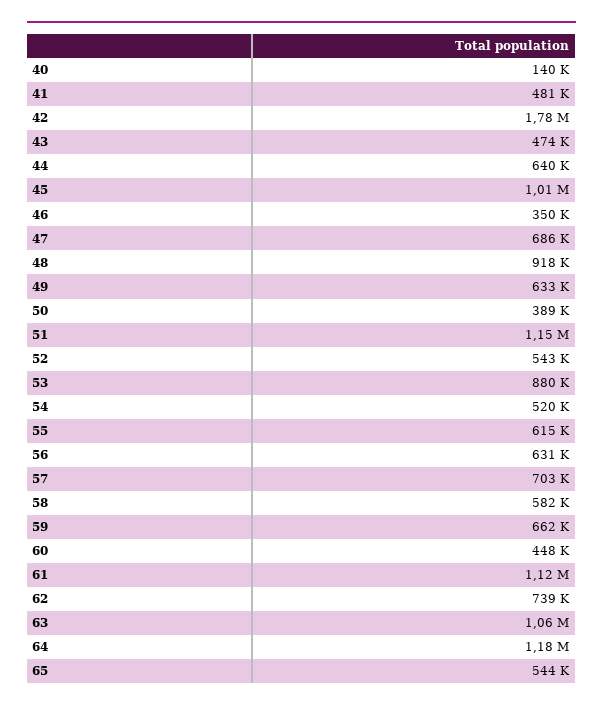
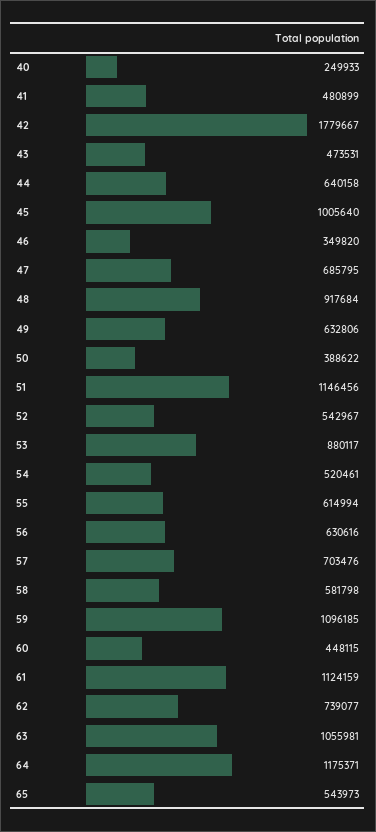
  {
-   "40": 140000,
+   "40": 249933,
    "41": 480899,
    "42": 1779667,
    "43": 473531,
    "44": 640158,
    "45": 1005640,
    "46": 349820,
    "47": 685795,
    "48": 917684,
    "49": 632806,
    "50": 388622,
    "51": 1146456,
    "52": 542967,
    "53": 880117,
    "54": 520461,
    "55": 614994,
    "56": 630616,
    "57": 703476,
    "58": 581798,
-   "59": 662000,
+   "59": 1096185,
    "60": 448115,
    "61": 1124159,
    "62": 739077,
    "63": 1055981,
    "64": 1175371,
    "65": 543973
  }

